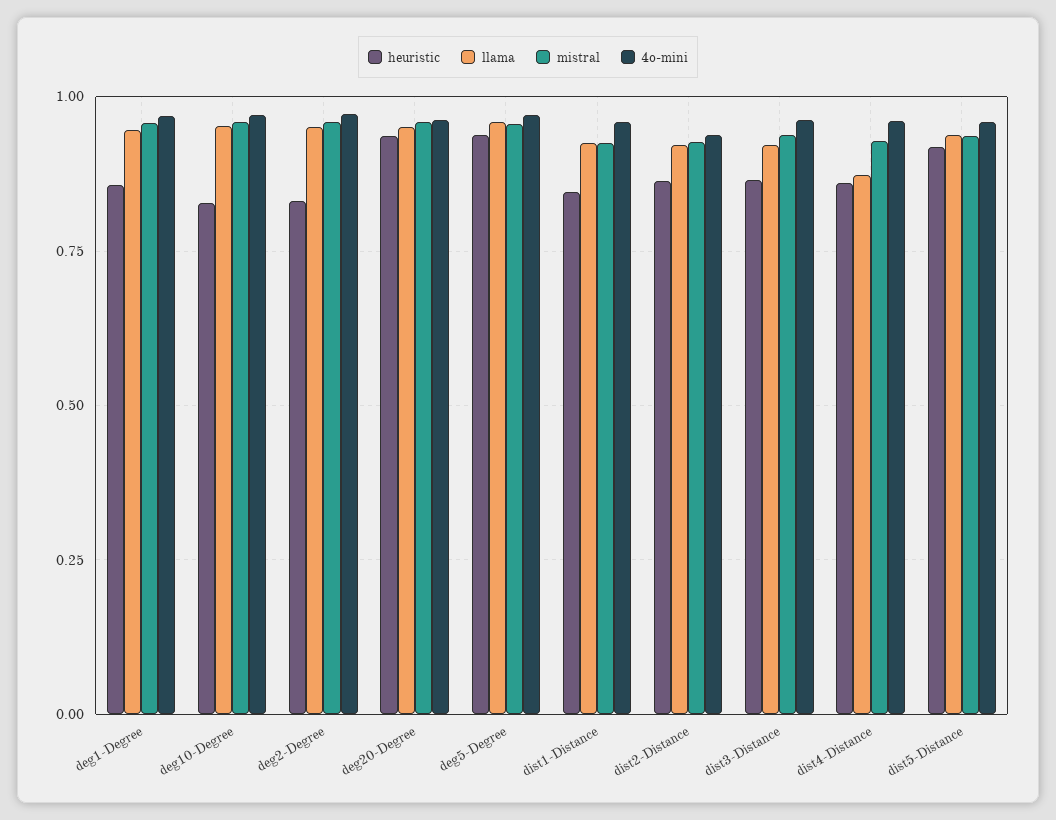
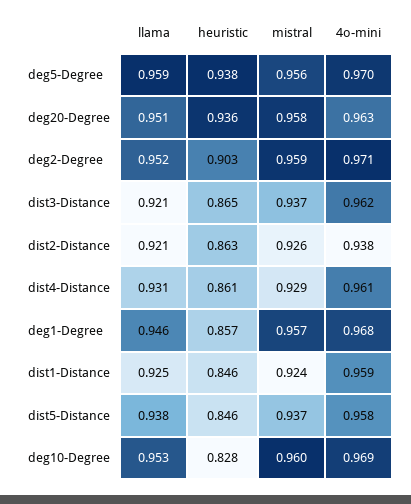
  {
    "heuristic": {
      "deg1-Degree": 0.857,
      "deg10-Degree": 0.828,
-     "deg2-Degree": 0.825,
+     "deg2-Degree": 0.903,
      "deg20-Degree": 0.936,
      "deg5-Degree": 0.938,
      "dist1-Distance": 0.846,
      "dist2-Distance": 0.863,
      "dist3-Distance": 0.865,
      "dist4-Distance": 0.861,
-     "dist5-Distance": 0.925
+     "dist5-Distance": 0.846
    },
    "llama": {
      "deg1-Degree": 0.946,
      "deg10-Degree": 0.953,
      "deg2-Degree": 0.952,
      "deg20-Degree": 0.951,
      "deg5-Degree": 0.959,
      "dist1-Distance": 0.925,
      "dist2-Distance": 0.921,
      "dist3-Distance": 0.921,
-     "dist4-Distance": 0.875,
+     "dist4-Distance": 0.931,
      "dist5-Distance": 0.938
    },
    "mistral": {
      "deg1-Degree": 0.957,
      "deg10-Degree": 0.96,
      "deg2-Degree": 0.959,
      "deg20-Degree": 0.958,
      "deg5-Degree": 0.956,
      "dist1-Distance": 0.924,
      "dist2-Distance": 0.926,
      "dist3-Distance": 0.937,
      "dist4-Distance": 0.929,
      "dist5-Distance": 0.937
    },
    "4o-mini": {
      "deg1-Degree": 0.968,
      "deg10-Degree": 0.969,
      "deg2-Degree": 0.971,
      "deg20-Degree": 0.963,
      "deg5-Degree": 0.97,
      "dist1-Distance": 0.959,
      "dist2-Distance": 0.938,
      "dist3-Distance": 0.962,
      "dist4-Distance": 0.961,
      "dist5-Distance": 0.958
    }
  }

